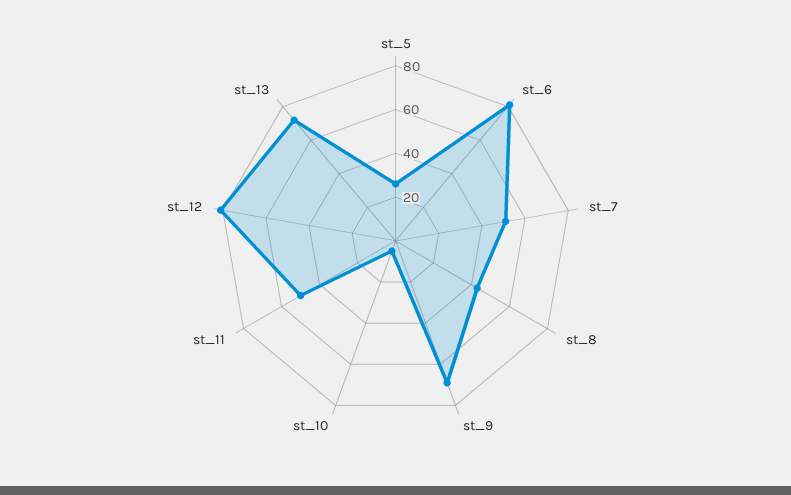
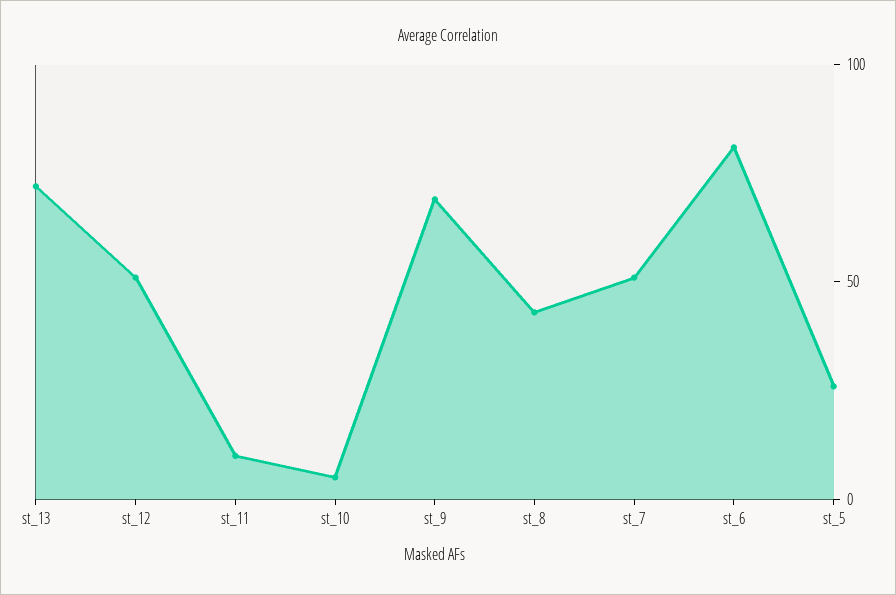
  {
    "st_5": 25,
    "st_6": 80,
    "st_7": 50,
    "st_8": 45,
    "st_9": 70,
    "st_10": 5,
-   "st_11": 50,
+   "st_11": 10,
-   "st_12": 80,
+   "st_12": 50,
    "st_13": 70
  }

